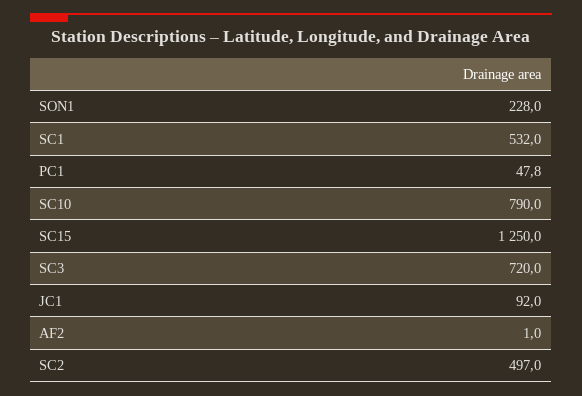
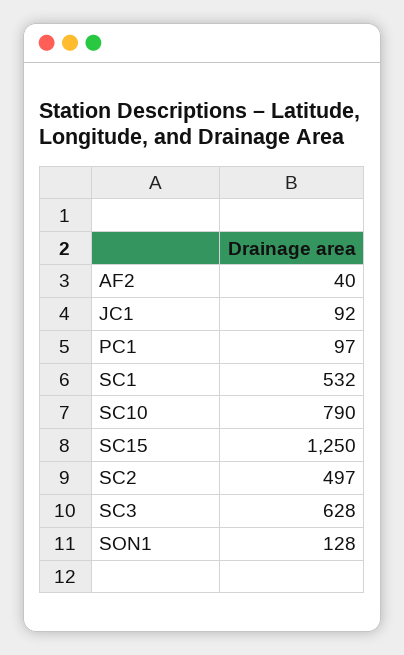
  {
-   "SON1": 228,
+   "SON1": 128,
    "SC1": 532,
-   "PC1": 47.8,
+   "PC1": 97,
    "SC10": 790,
    "SC15": 1250,
-   "SC3": 720,
+   "SC3": 628,
    "JC1": 92,
-   "AF2": 1,
+   "AF2": 40,
    "SC2": 497
  }

